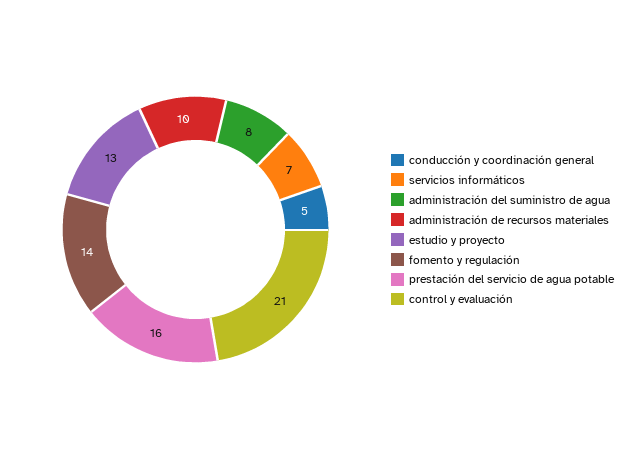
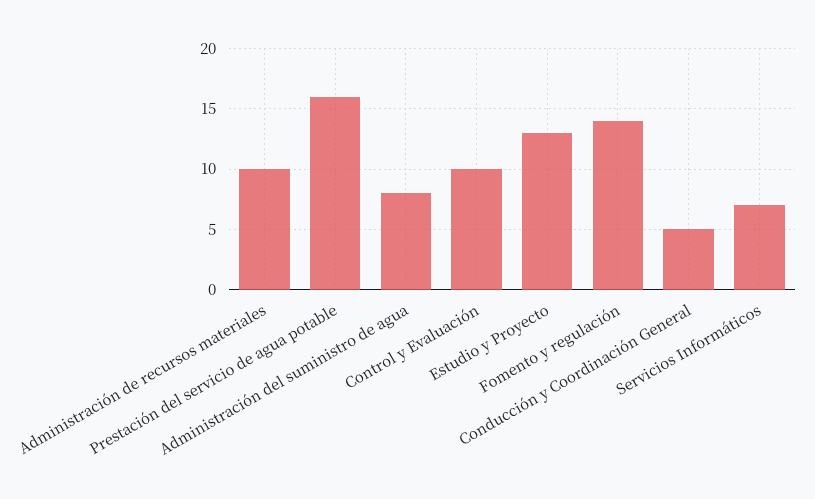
  {
    "conducción y coordinación general": 5,
    "servicios informáticos": 7,
    "administración del suministro de agua": 8,
    "administración de recursos materiales": 10,
    "estudio y proyecto": 13,
    "fomento y regulación": 14,
    "prestación del servicio de agua potable": 16,
-   "control y evaluación": 21
+   "control y evaluación": 10
  }

